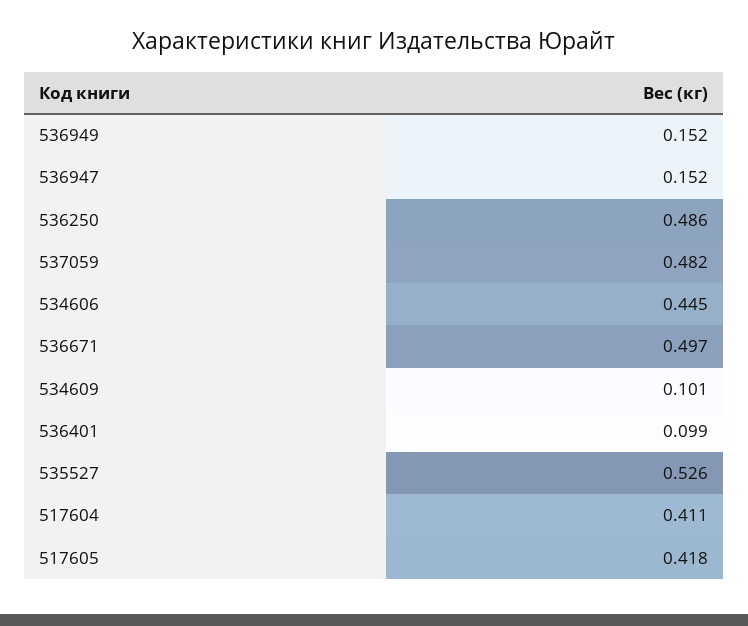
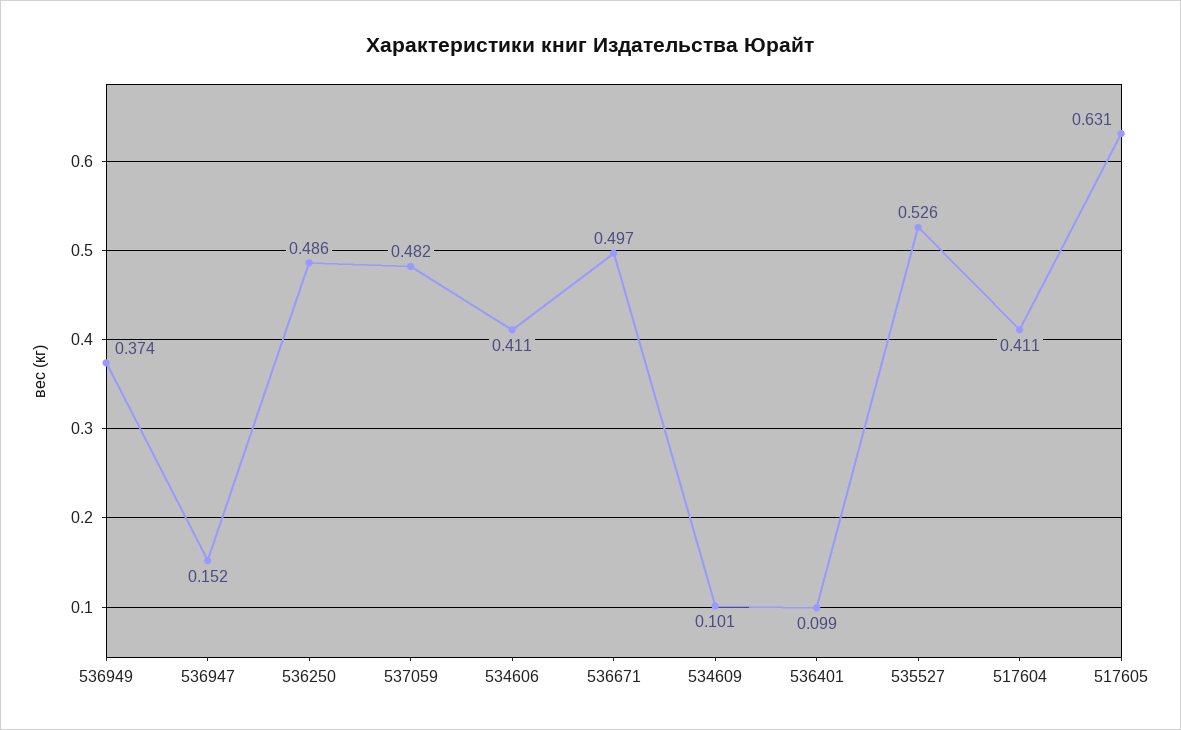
  {
-   "536949": 0.152,
+   "536949": 0.374,
    "536947": 0.152,
    "536250": 0.486,
    "537059": 0.482,
-   "534606": 0.445,
+   "534606": 0.411,
    "536671": 0.497,
    "534609": 0.101,
    "536401": 0.099,
    "535527": 0.526,
    "517604": 0.411,
-   "517605": 0.418
+   "517605": 0.631
  }

